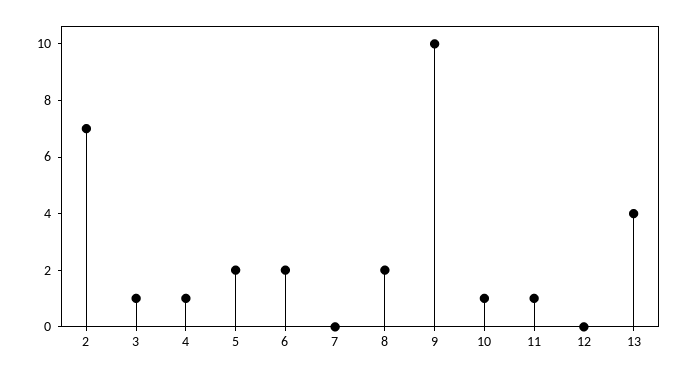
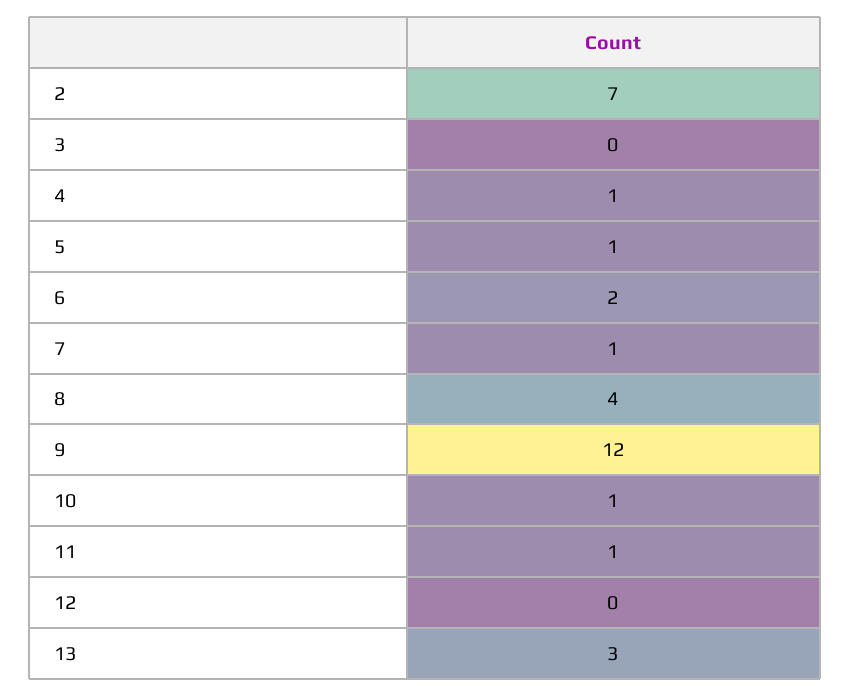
  {
    "2": 7,
-   "3": 1,
+   "3": 0,
    "4": 1,
-   "5": 2,
+   "5": 1,
    "6": 2,
-   "7": 0,
+   "7": 1,
-   "8": 2,
+   "8": 4,
-   "9": 10,
+   "9": 12,
    "10": 1,
    "11": 1,
    "12": 0,
-   "13": 4
+   "13": 3
  }

